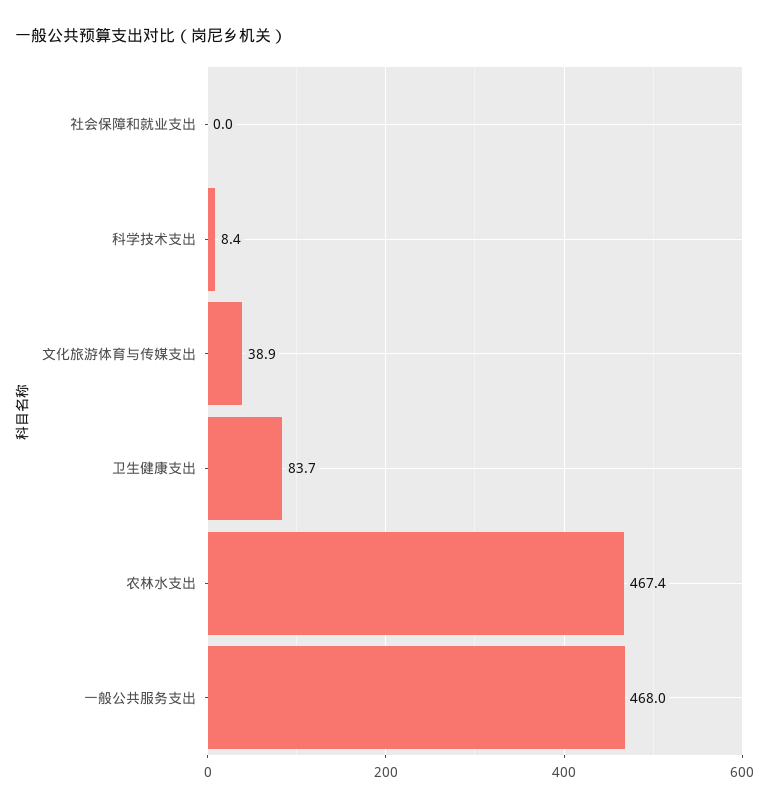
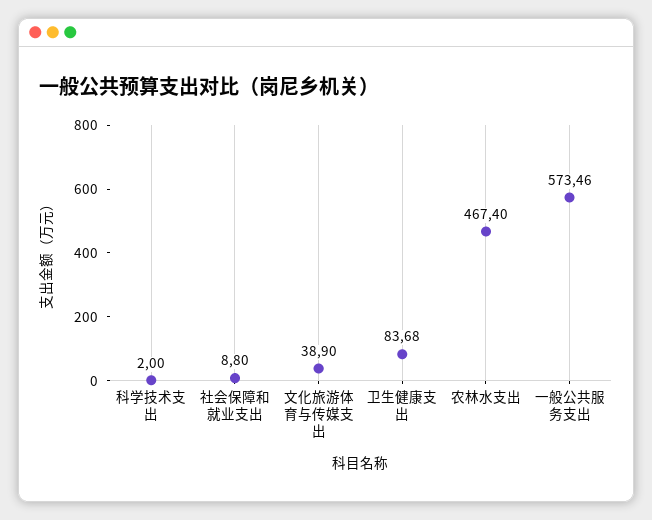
  {
-   "社会保障和就业支出": 0,
+   "社会保障和就业支出": 8.8,
-   "科学技术支出": 8.4,
+   "科学技术支出": 2,
    "文化旅游体育与传媒支出": 38.9,
    "卫生健康支出": 83.68,
    "农林水支出": 467.4,
-   "一般公共服务支出": 468
+   "一般公共服务支出": 573.46
  }

